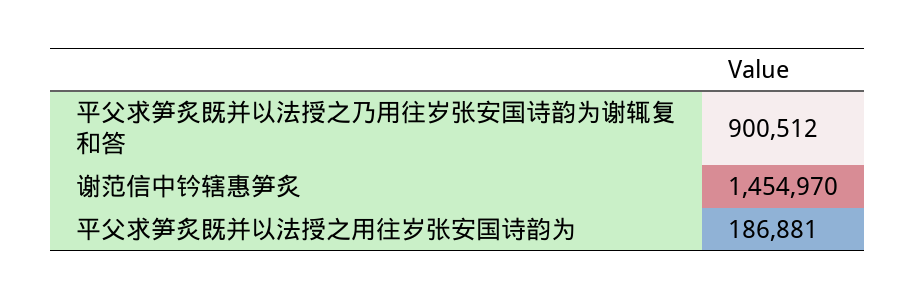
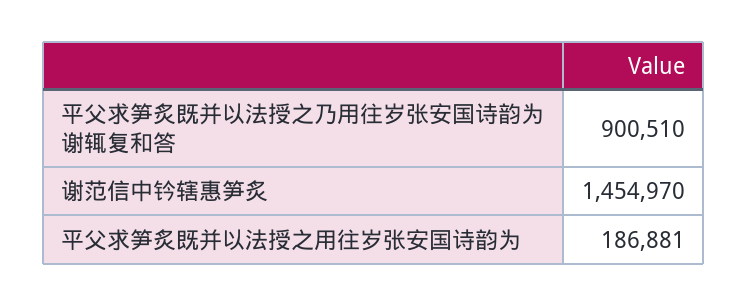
  {
-   "平父求笋炙既并以法授之乃用往岁张安国诗韵为谢辄复和答": 900512,
+   "平父求笋炙既并以法授之乃用往岁张安国诗韵为谢辄复和答": 900510,
    "谢范信中钤辖惠笋炙": 1454970,
    "平父求笋炙既并以法授之用往岁张安国诗韵为": 186881
  }

